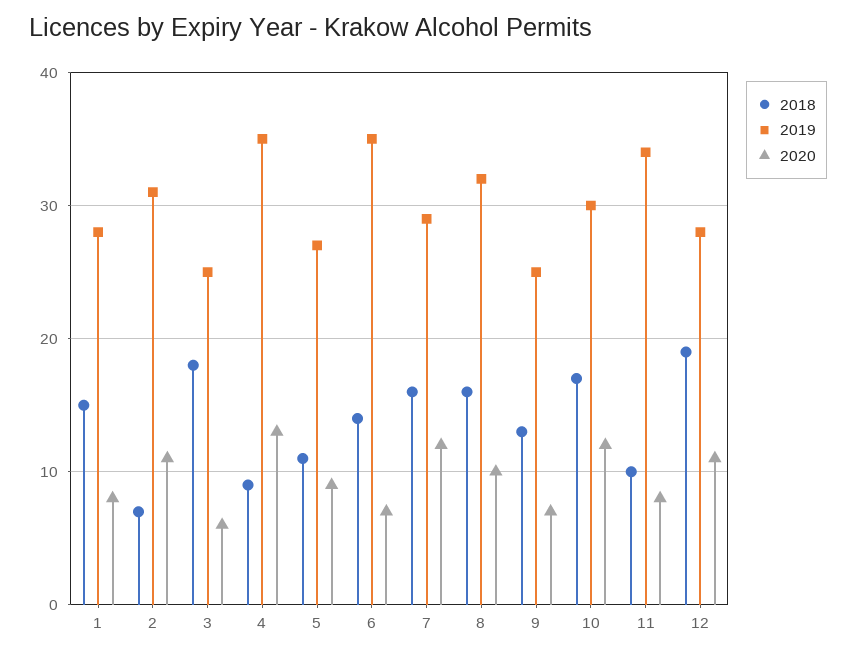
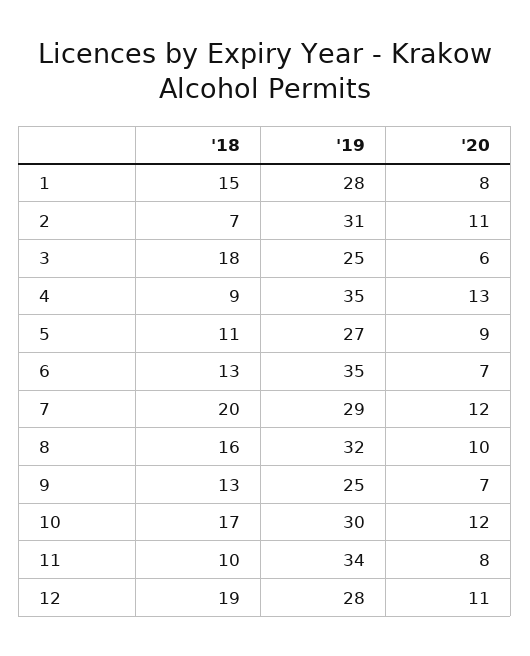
  {
    "2018": {
      "1": 15,
      "2": 7,
      "3": 18,
      "4": 9,
      "5": 11,
-     "6": 14,
+     "6": 13,
-     "7": 16,
+     "7": 20,
      "8": 16,
      "9": 13,
      "10": 17,
      "11": 10,
      "12": 19
    },
    "2019": {
      "1": 28,
      "2": 31,
      "3": 25,
      "4": 35,
      "5": 27,
      "6": 35,
      "7": 29,
      "8": 32,
      "9": 25,
      "10": 30,
      "11": 34,
      "12": 28
    },
    "2020": {
      "1": 8,
      "2": 11,
      "3": 6,
      "4": 13,
      "5": 9,
      "6": 7,
      "7": 12,
      "8": 10,
      "9": 7,
      "10": 12,
      "11": 8,
      "12": 11
    }
  }

